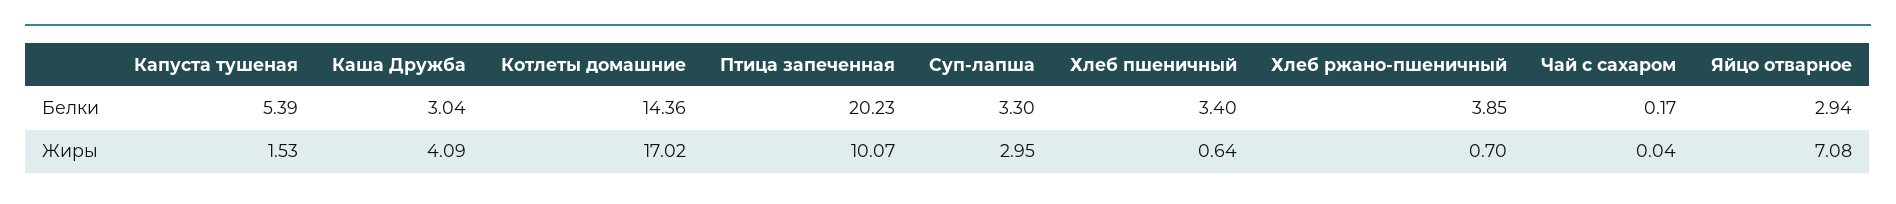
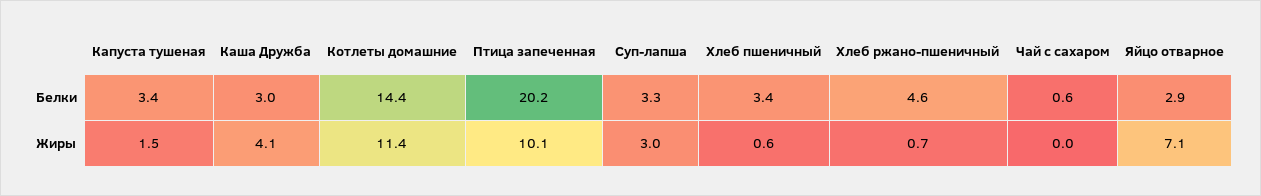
  {
    "Капуста тушеная": {
-     "Белки": 5.39,
+     "Белки": 3.4,
      "Жиры": 1.53
    },
    "Каша Дружба": {
      "Белки": 3.04,
      "Жиры": 4.09
    },
    "Котлеты домашние": {
      "Белки": 14.36,
-     "Жиры": 17.02
+     "Жиры": 11.4
    },
    "Птица запеченная": {
      "Белки": 20.23,
      "Жиры": 10.07
    },
    "Суп-лапша": {
      "Белки": 3.3,
      "Жиры": 2.95
    },
    "Хлеб пшеничный": {
      "Белки": 3.4,
      "Жиры": 0.64
    },
    "Хлеб ржано-пшеничный": {
-     "Белки": 3.85,
+     "Белки": 4.6,
      "Жиры": 0.7
    },
    "Чай с сахаром": {
-     "Белки": 0.17,
+     "Белки": 0.6,
      "Жиры": 0.04
    },
    "Яйцо отварное": {
      "Белки": 2.94,
      "Жиры": 7.08
    }
  }

